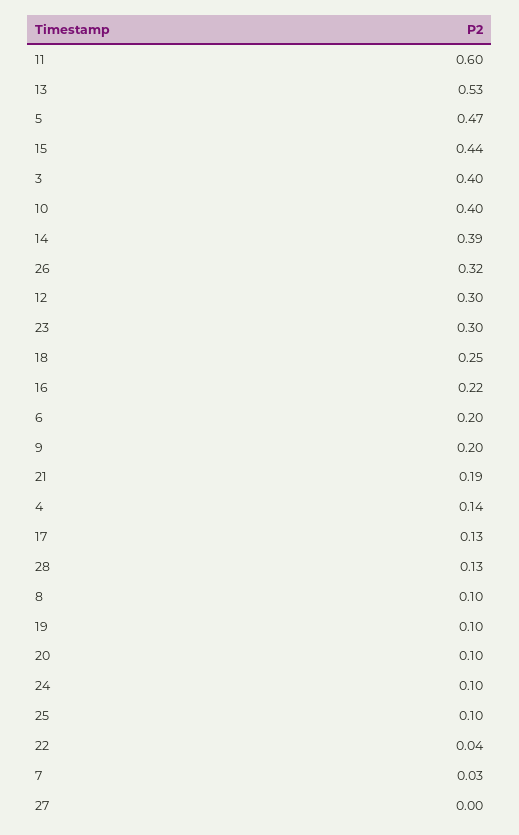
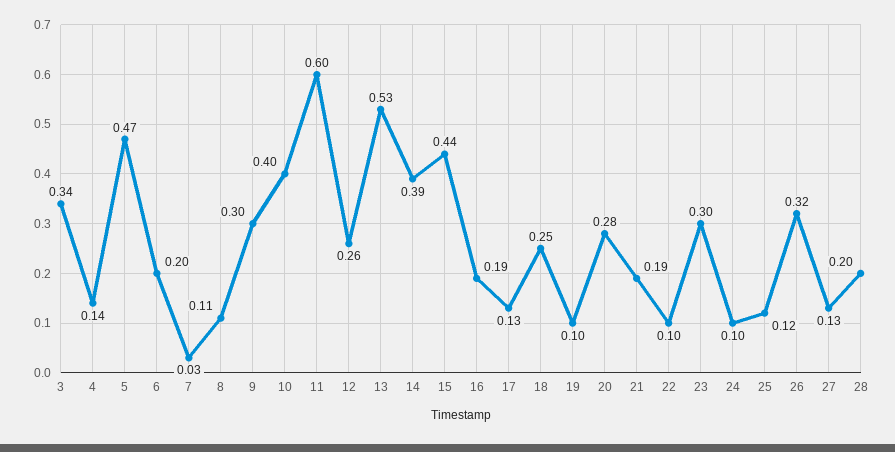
  {
    "11": 0.6,
    "13": 0.53,
    "5": 0.47,
    "15": 0.44,
-   "3": 0.4,
+   "3": 0.34,
    "10": 0.4,
    "14": 0.39,
    "26": 0.32,
-   "12": 0.3,
+   "12": 0.26,
    "23": 0.3,
    "18": 0.25,
-   "16": 0.22,
+   "16": 0.19,
    "6": 0.2,
-   "9": 0.2,
+   "9": 0.3,
    "21": 0.19,
    "4": 0.14,
    "17": 0.13,
-   "28": 0.13,
+   "28": 0.2,
-   "8": 0.1,
+   "8": 0.11,
    "19": 0.1,
-   "20": 0.1,
+   "20": 0.28,
    "24": 0.1,
-   "25": 0.1,
+   "25": 0.12,
-   "22": 0.04,
+   "22": 0.1,
    "7": 0.03,
-   "27": 0
+   "27": 0.13
  }

